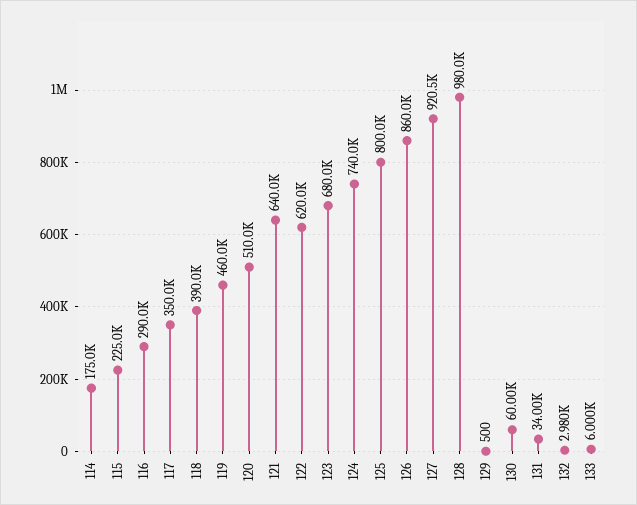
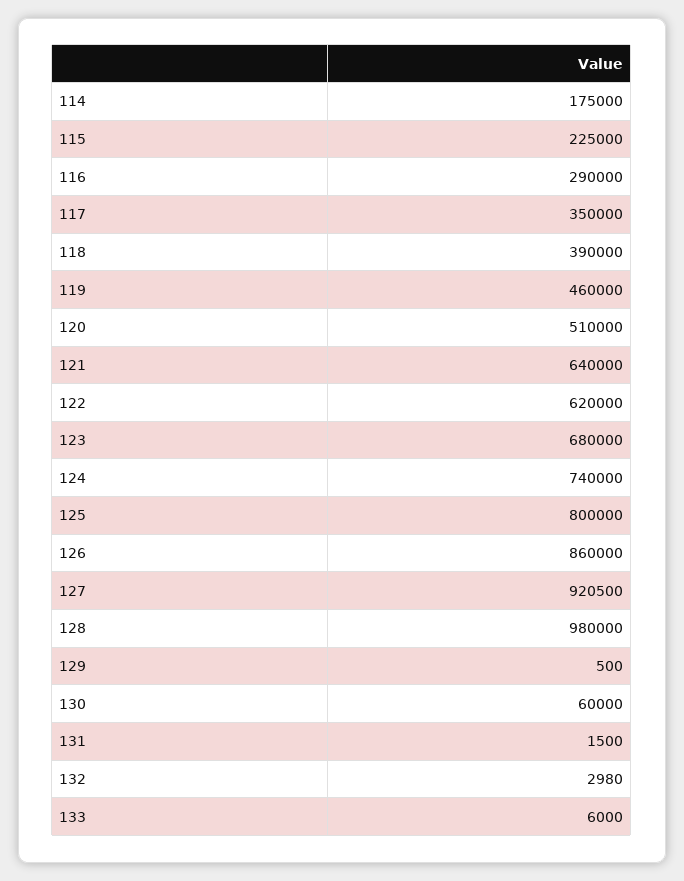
  {
    "114": 175000,
    "115": 225000,
    "116": 290000,
    "117": 350000,
    "118": 390000,
    "119": 460000,
    "120": 510000,
    "121": 640000,
    "122": 620000,
    "123": 680000,
    "124": 740000,
    "125": 800000,
    "126": 860000,
    "127": 920500,
    "128": 980000,
    "129": 500,
    "130": 60000,
-   "131": 34000,
+   "131": 1500,
    "132": 2980,
    "133": 6000
  }

